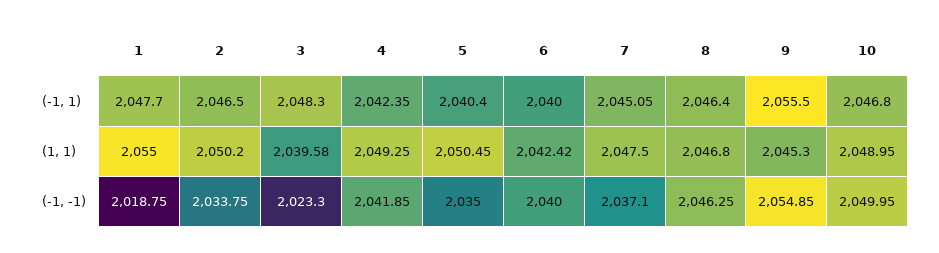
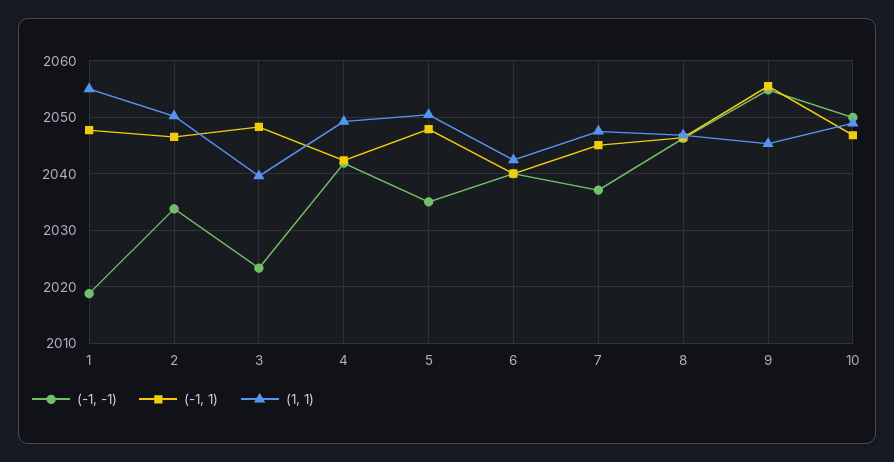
  {
    "(-1, 1)": {
      "1": 2047.7,
      "2": 2046.5,
      "3": 2048.3,
      "4": 2042.35,
-     "5": 2040.4,
+     "5": 2048,
      "6": 2040,
      "7": 2045.05,
      "8": 2046.4,
      "9": 2055.5,
      "10": 2046.8
    },
    "(1, 1)": {
      "1": 2055,
      "2": 2050.2,
      "3": 2039.58,
      "4": 2049.25,
      "5": 2050.45,
      "6": 2042.42,
      "7": 2047.5,
      "8": 2046.8,
      "9": 2045.3,
      "10": 2048.95
    },
    "(-1, -1)": {
      "1": 2018.75,
      "2": 2033.75,
      "3": 2023.3,
      "4": 2041.85,
      "5": 2035,
      "6": 2040,
      "7": 2037.1,
      "8": 2046.25,
      "9": 2054.85,
      "10": 2049.95
    }
  }

